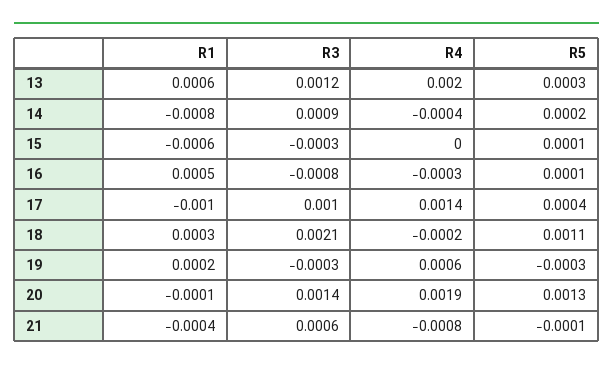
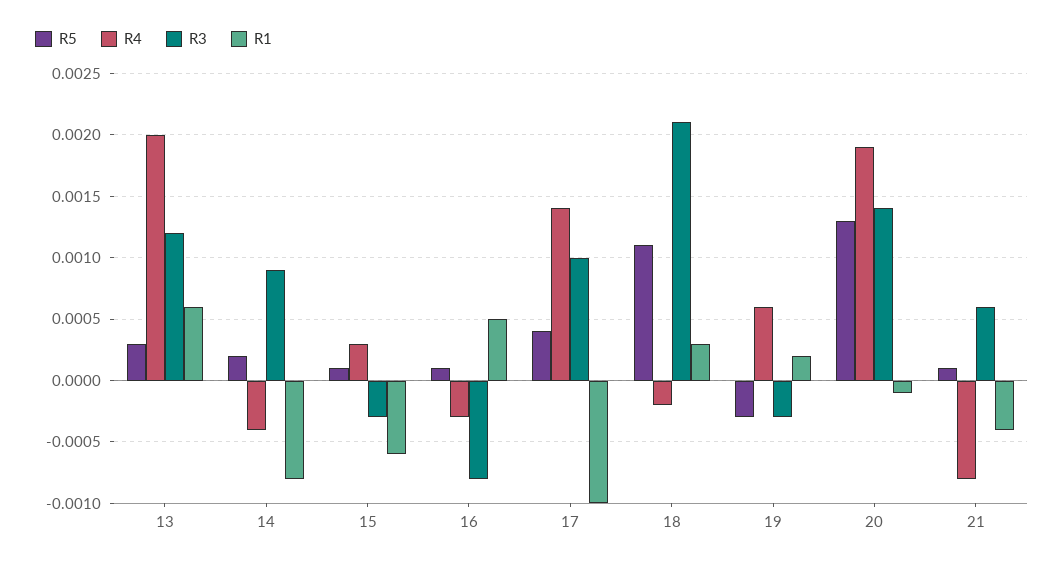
  {
    "R1": {
      "13": 0.0006,
      "14": -0.0008,
      "15": -0.0006,
      "16": 0.0005,
      "17": -0.001,
      "18": 0.0003,
      "19": 0.0002,
      "20": -0.0001,
      "21": -0.0004
    },
    "R3": {
      "13": 0.0012,
      "14": 0.0009,
      "15": -0.0003,
      "16": -0.0008,
      "17": 0.001,
      "18": 0.0021,
      "19": -0.0003,
      "20": 0.0014,
      "21": 0.0006
    },
    "R4": {
      "13": 0.002,
      "14": -0.0004,
-     "15": 0,
+     "15": 0.0003,
      "16": -0.0003,
      "17": 0.0014,
      "18": -0.0002,
      "19": 0.0006,
      "20": 0.0019,
      "21": -0.0008
    },
    "R5": {
      "13": 0.0003,
      "14": 0.0002,
      "15": 0.0001,
      "16": 0.0001,
      "17": 0.0004,
      "18": 0.0011,
      "19": -0.0003,
      "20": 0.0013,
-     "21": -0.0001
+     "21": 0.0001
    }
  }

